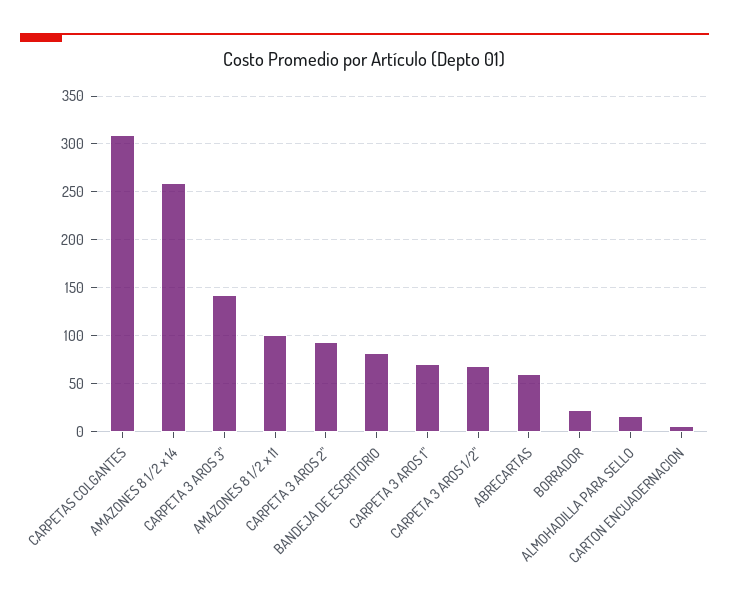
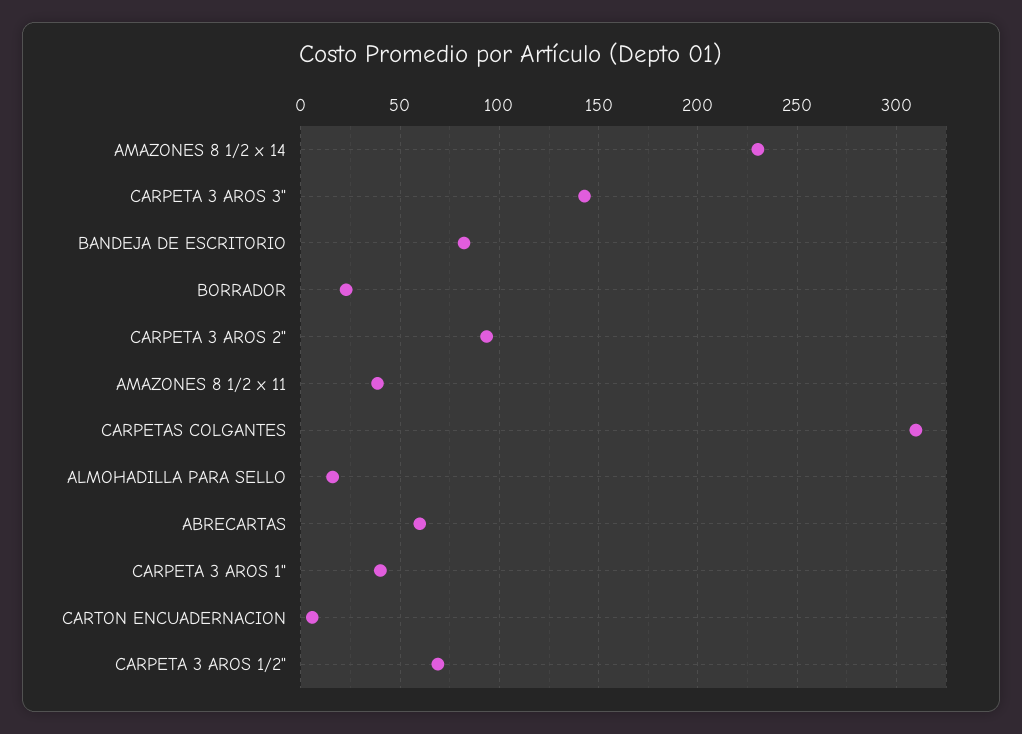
  {
    "CARPETAS COLGANTES": 310,
-   "AMAZONES 8 1/2 x 14": 260,
+   "AMAZONES 8 1/2 x 14": 230,
    "CARPETA 3 AROS 3\"": 145,
-   "AMAZONES 8 1/2 x 11": 100,
+   "AMAZONES 8 1/2 x 11": 40,
    "CARPETA 3 AROS 2\"": 95,
    "BANDEJA DE ESCRITORIO": 80,
-   "CARPETA 3 AROS 1\"": 70,
+   "CARPETA 3 AROS 1\"": 40,
    "CARPETA 3 AROS 1/2\"": 70,
    "ABRECARTAS": 60,
    "BORRADOR": 25,
    "ALMOHADILLA PARA SELLO": 15,
    "CARTON ENCUADERNACION": 5
  }

